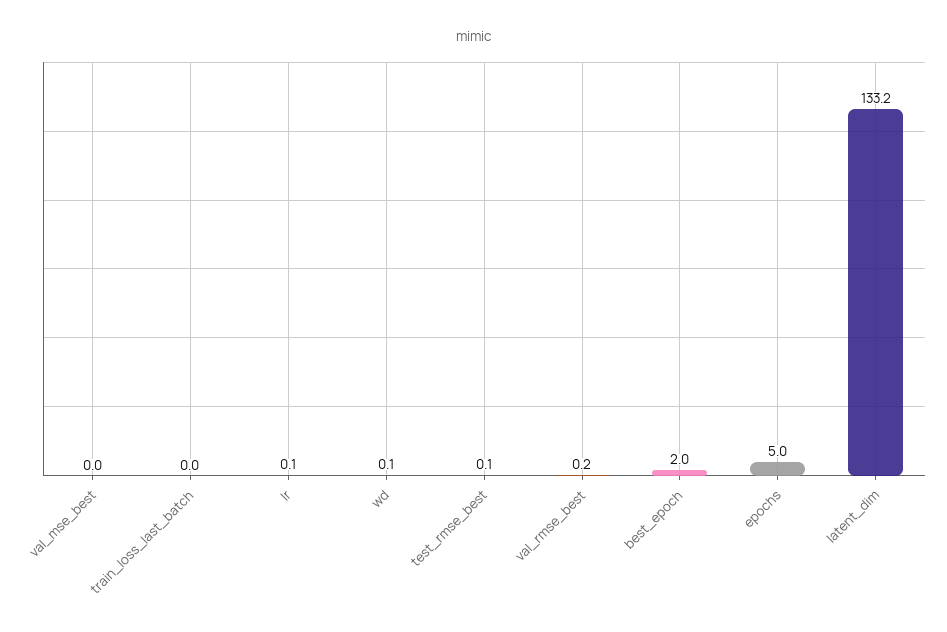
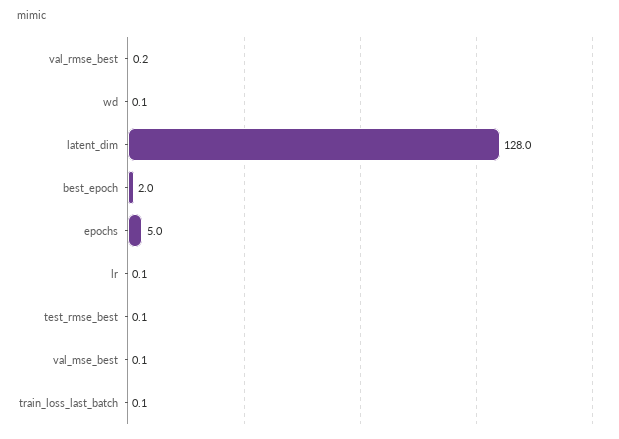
  {
-   "val_mse_best": 0,
+   "val_mse_best": 0.1,
-   "train_loss_last_batch": 0,
+   "train_loss_last_batch": 0.1,
    "lr": 0.1,
    "wd": 0.1,
    "test_rmse_best": 0.1,
    "val_rmse_best": 0.2,
    "best_epoch": 2,
    "epochs": 5,
-   "latent_dim": 133.2
+   "latent_dim": 128
  }

